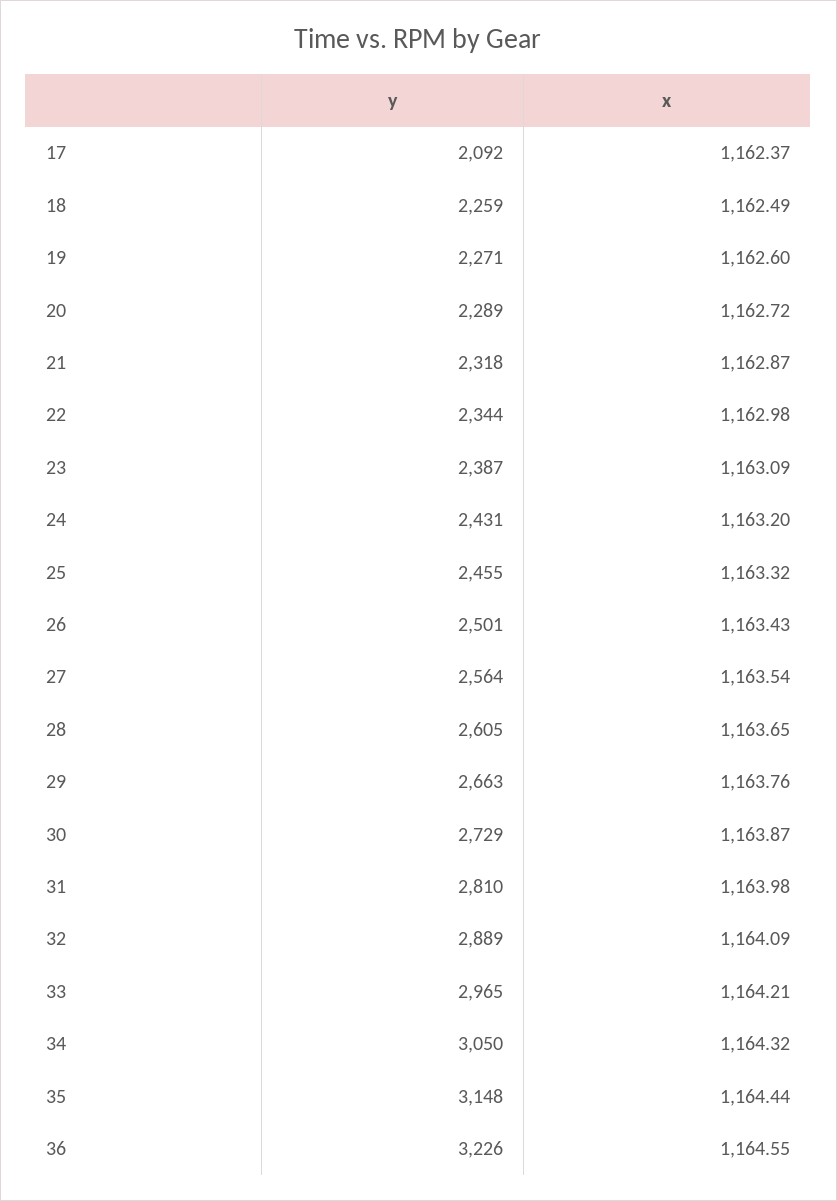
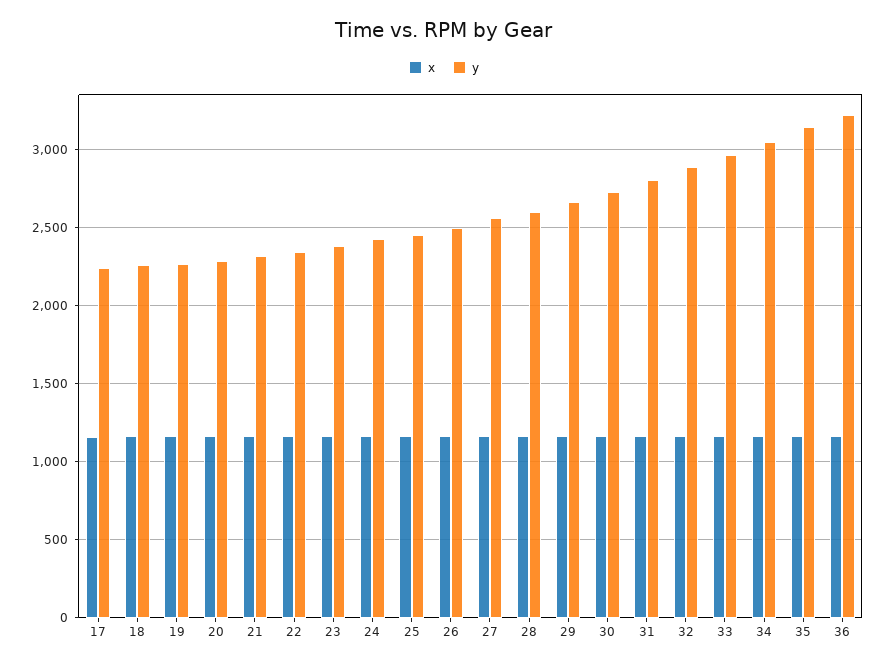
  {
    "y": {
-     "17": 2092,
+     "17": 2250,
      "18": 2259,
      "19": 2271,
      "20": 2289,
      "21": 2318,
      "22": 2344,
      "23": 2387,
      "24": 2431,
      "25": 2455,
      "26": 2501,
      "27": 2564,
      "28": 2605,
      "29": 2663,
      "30": 2729,
      "31": 2810,
      "32": 2889,
      "33": 2965,
      "34": 3050,
      "35": 3148,
      "36": 3226
    },
    "x": {
      "17": 1162.37,
      "18": 1162.49,
      "19": 1162.6,
      "20": 1162.72,
      "21": 1162.87,
      "22": 1162.98,
      "23": 1163.09,
      "24": 1163.2,
      "25": 1163.32,
      "26": 1163.43,
      "27": 1163.54,
      "28": 1163.65,
      "29": 1163.76,
      "30": 1163.87,
      "31": 1163.98,
      "32": 1164.09,
      "33": 1164.21,
      "34": 1164.32,
      "35": 1164.44,
      "36": 1164.55
    }
  }

